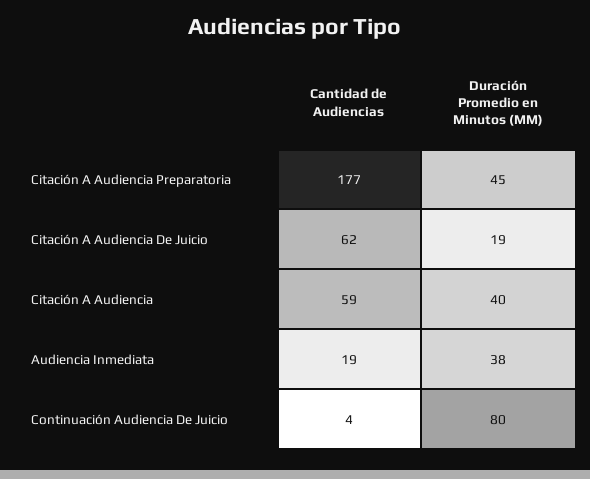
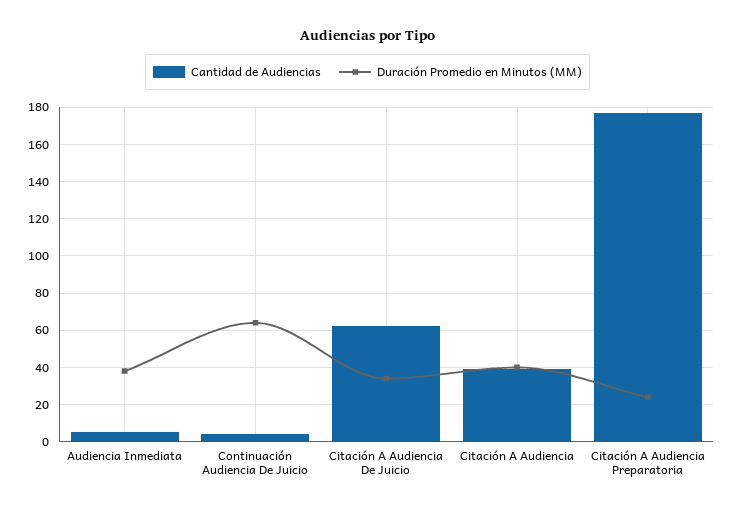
  {
    "Cantidad de Audiencias": {
      "Citación A Audiencia Preparatoria": 177,
      "Citación A Audiencia De Juicio": 62,
-     "Citación A Audiencia": 59,
+     "Citación A Audiencia": 40,
-     "Audiencia Inmediata": 19,
+     "Audiencia Inmediata": 5,
      "Continuación Audiencia De Juicio": 4
    },
    "Duración Promedio en Minutos (MM)": {
-     "Citación A Audiencia Preparatoria": 45,
+     "Citación A Audiencia Preparatoria": 25,
-     "Citación A Audiencia De Juicio": 19,
+     "Citación A Audiencia De Juicio": 35,
      "Citación A Audiencia": 40,
      "Audiencia Inmediata": 38,
-     "Continuación Audiencia De Juicio": 80
+     "Continuación Audiencia De Juicio": 65
    }
  }

